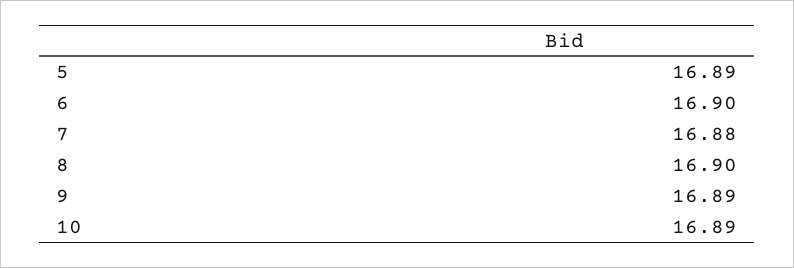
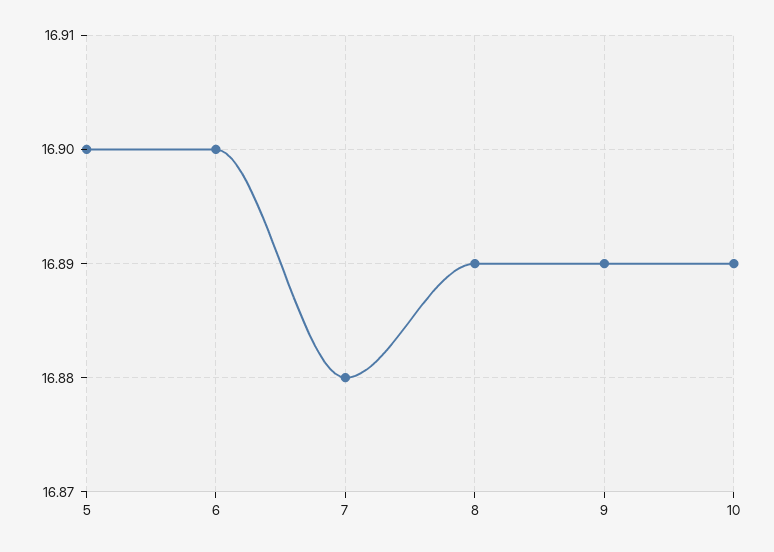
  {
-   "5": 16.89,
+   "5": 16.9,
    "6": 16.9,
    "7": 16.88,
-   "8": 16.9,
+   "8": 16.89,
    "9": 16.89,
    "10": 16.89
  }

